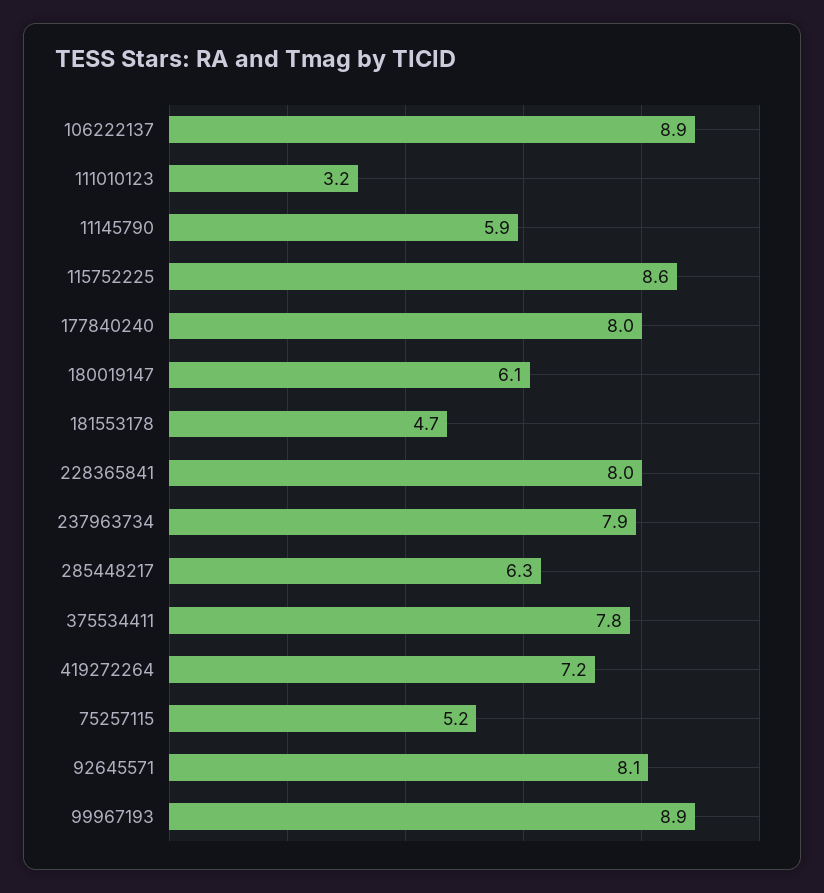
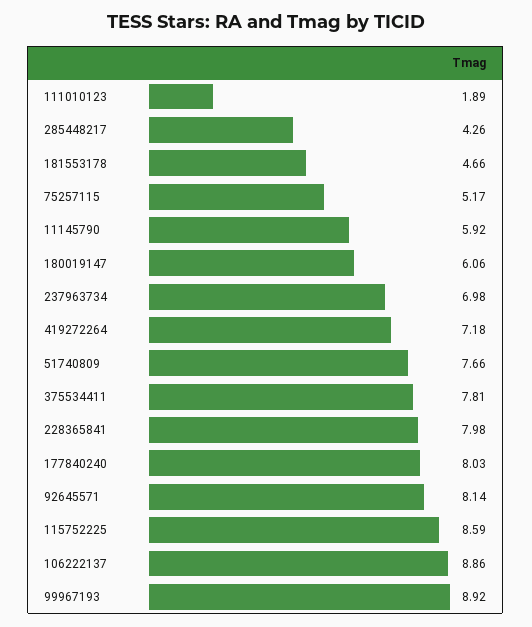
  {
    "106222137": 8.86,
-   "111010123": 3.2,
+   "111010123": 1.89,
    "11145790": 5.92,
    "115752225": 8.59,
    "177840240": 8.03,
    "180019147": 6.06,
    "181553178": 4.66,
    "228365841": 7.98,
-   "237963734": 7.9,
+   "237963734": 6.98,
-   "285448217": 6.3,
+   "285448217": 4.26,
    "375534411": 7.81,
    "419272264": 7.18,
    "75257115": 5.17,
    "92645571": 8.14,
-   "99967193": 8.92
+   "99967193": 8.92,
+   "51740809": 7.66
  }

